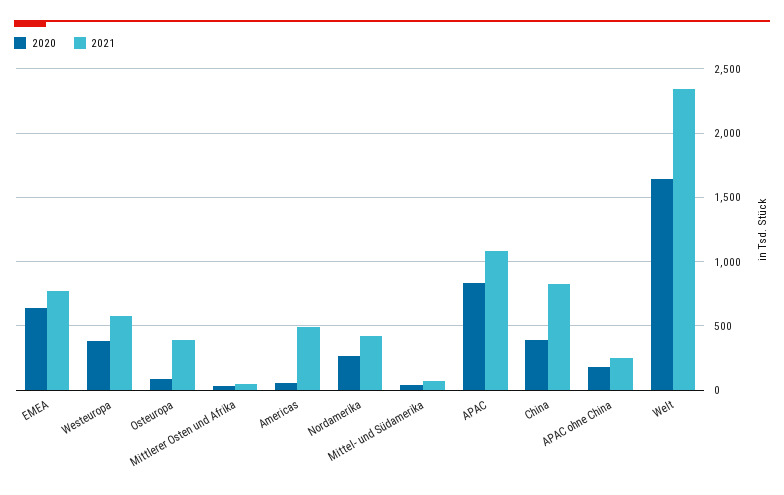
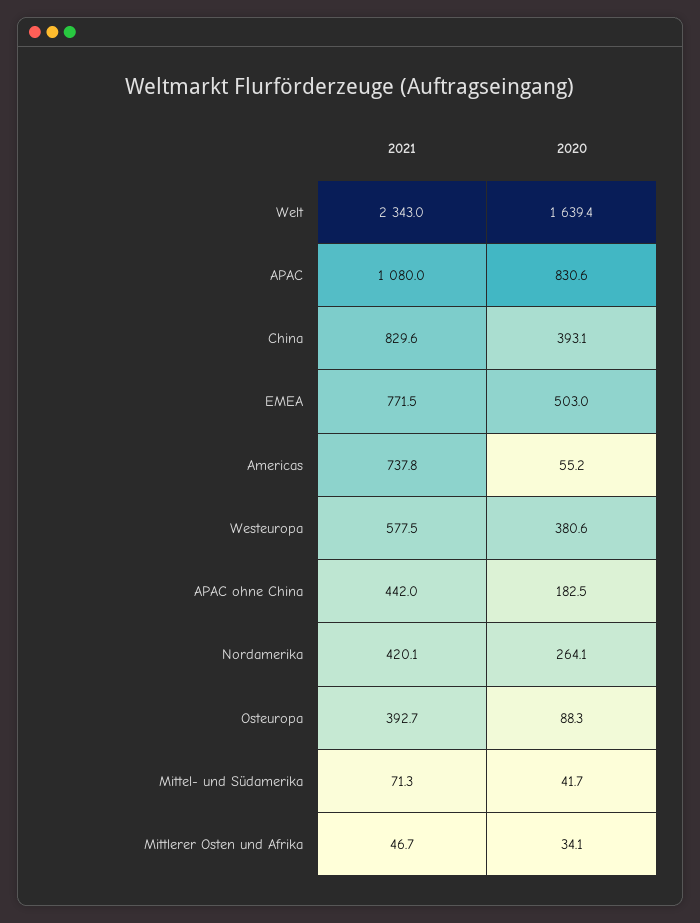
  {
    "2020": {
-     "EMEA": 650,
+     "EMEA": 503,
      "Westeuropa": 380.6,
      "Osteuropa": 88.3,
      "Mittlerer Osten und Afrika": 34.1,
      "Americas": 55.2,
      "Nordamerika": 264.1,
      "Mittel- und Südamerika": 41.7,
      "APAC": 830.6,
      "China": 393.1,
      "APAC ohne China": 182.5,
      "Welt": 1639.4
    },
    "2021": {
      "EMEA": 771.5,
      "Westeuropa": 577.5,
      "Osteuropa": 392.7,
      "Mittlerer Osten und Afrika": 46.7,
-     "Americas": 500,
+     "Americas": 737.8,
      "Nordamerika": 420.1,
      "Mittel- und Südamerika": 71.3,
      "APAC": 1080,
      "China": 829.6,
-     "APAC ohne China": 250,
+     "APAC ohne China": 442,
      "Welt": 2343
    }
  }

